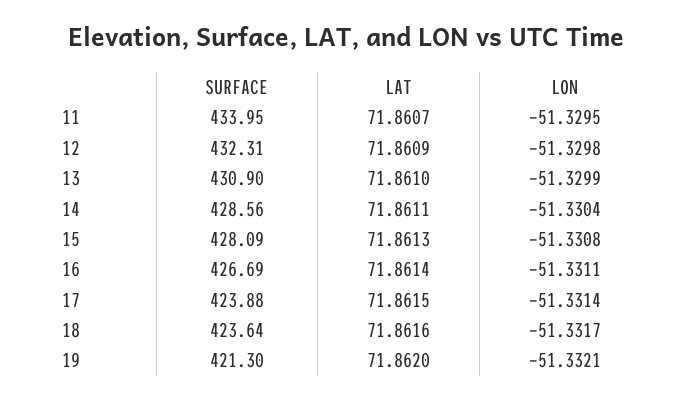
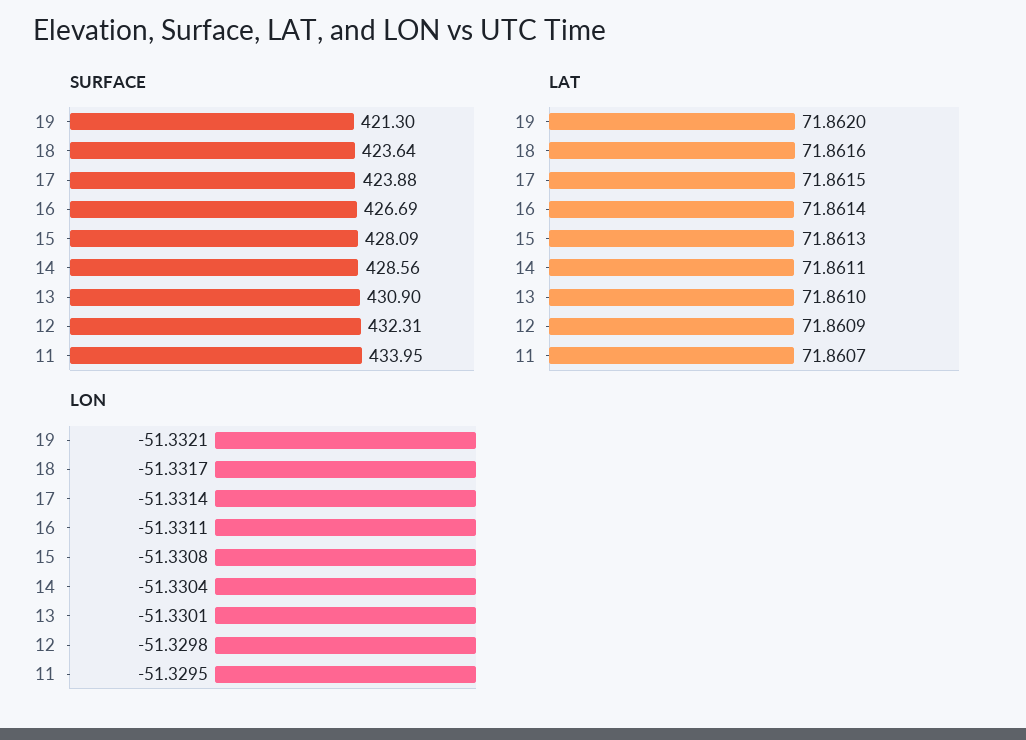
  {
    "SURFACE": {
      "11": 433.95,
      "12": 432.31,
      "13": 430.9,
      "14": 428.56,
      "15": 428.09,
      "16": 426.69,
      "17": 423.88,
      "18": 423.64,
      "19": 421.3
    },
    "LAT": {
      "11": 71.8607,
      "12": 71.8609,
      "13": 71.861,
      "14": 71.8611,
      "15": 71.8613,
      "16": 71.8614,
      "17": 71.8615,
      "18": 71.8616,
      "19": 71.862
    },
    "LON": {
      "11": -51.3295,
      "12": -51.3298,
-     "13": -51.3299,
+     "13": -51.3301,
      "14": -51.3304,
      "15": -51.3308,
      "16": -51.3311,
      "17": -51.3314,
      "18": -51.3317,
      "19": -51.3321
    }
  }

